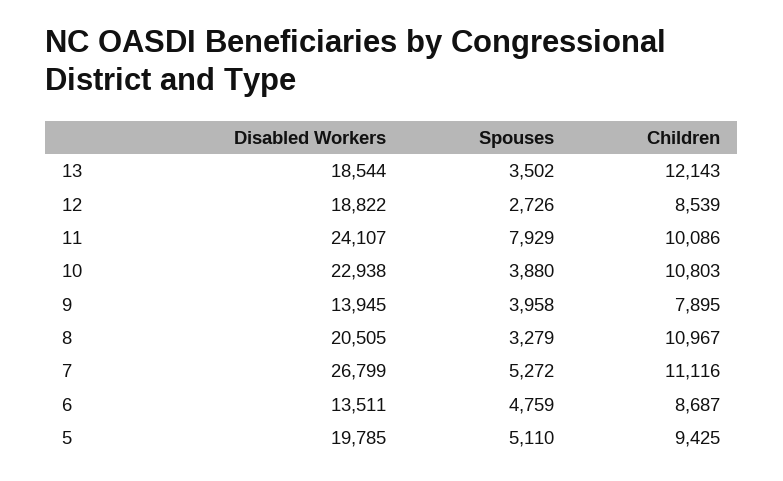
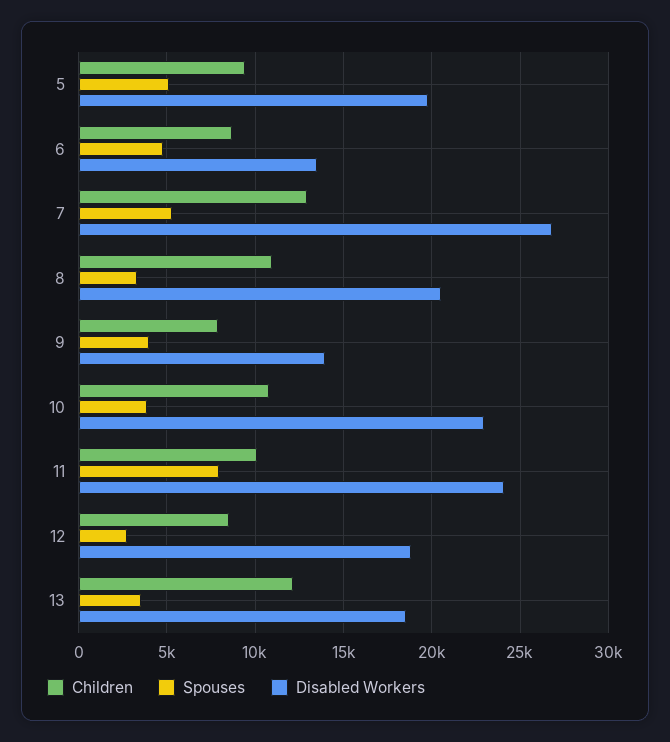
  {
    "Disabled Workers": {
      "13": 18544,
      "12": 18822,
      "11": 24107,
      "10": 22938,
      "9": 13945,
      "8": 20505,
      "7": 26799,
      "6": 13511,
      "5": 19785
    },
    "Spouses": {
      "13": 3502,
      "12": 2726,
      "11": 7929,
      "10": 3880,
      "9": 3958,
      "8": 3279,
      "7": 5272,
      "6": 4759,
      "5": 5110
    },
    "Children": {
      "13": 12143,
      "12": 8539,
      "11": 10086,
      "10": 10803,
      "9": 7895,
      "8": 10967,
-     "7": 11116,
+     "7": 13000,
      "6": 8687,
      "5": 9425
    }
  }

